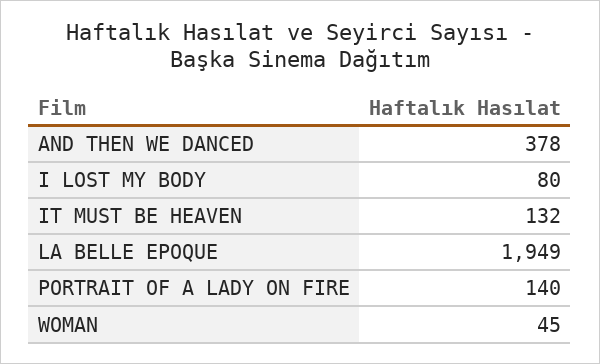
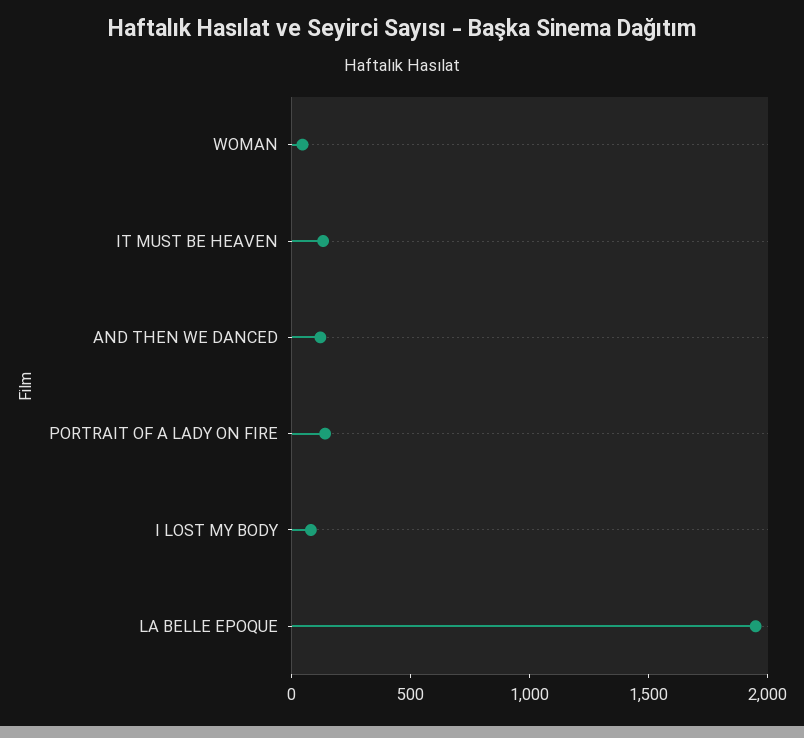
  {
-   "AND THEN WE DANCED": 378,
+   "AND THEN WE DANCED": 100,
    "I LOST MY BODY": 80,
    "IT MUST BE HEAVEN": 132,
    "LA BELLE EPOQUE": 1949,
    "PORTRAIT OF A LADY ON FIRE": 140,
    "WOMAN": 45
  }

